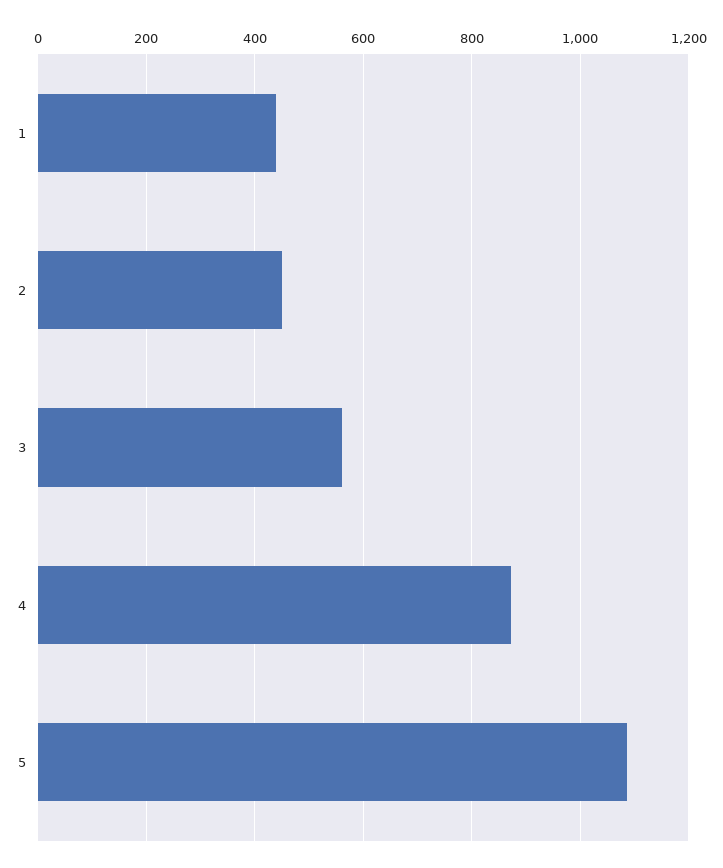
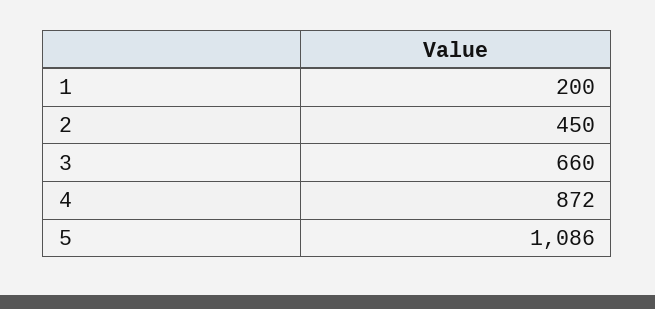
  {
-   "1": 440,
+   "1": 200,
    "2": 450,
-   "3": 560,
+   "3": 660,
    "4": 872,
    "5": 1086
  }

